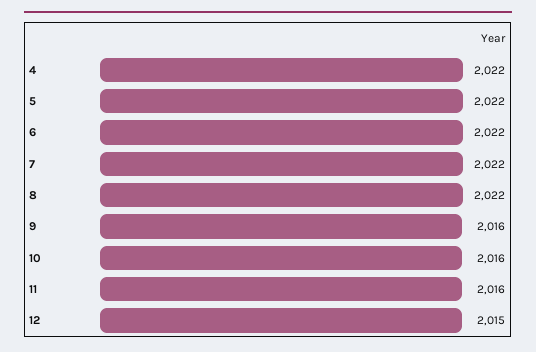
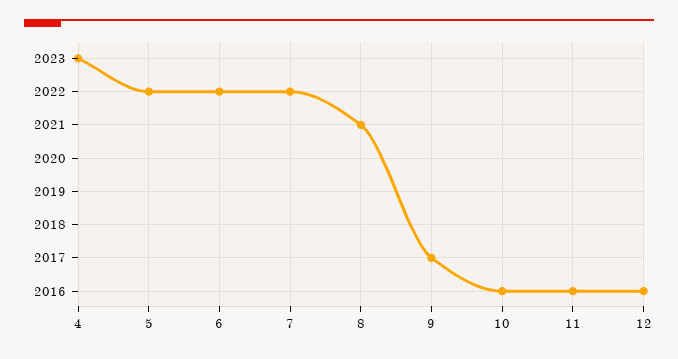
  {
-   "4": 2022,
+   "4": 2023,
    "5": 2022,
    "6": 2022,
    "7": 2022,
-   "8": 2022,
+   "8": 2021,
-   "9": 2016,
+   "9": 2017,
    "10": 2016,
    "11": 2016,
-   "12": 2015
+   "12": 2016
  }

